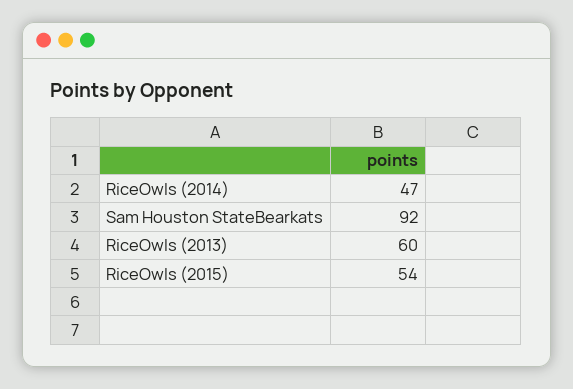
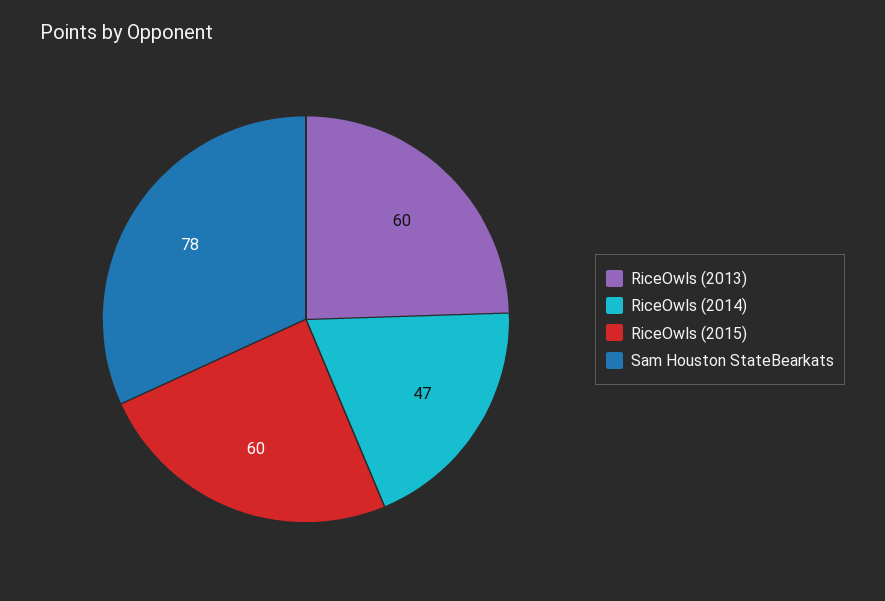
  {
    "RiceOwls (2014)": 47,
-   "Sam Houston StateBearkats": 92,
+   "Sam Houston StateBearkats": 78,
    "RiceOwls (2013)": 60,
-   "RiceOwls (2015)": 54
+   "RiceOwls (2015)": 60
  }

